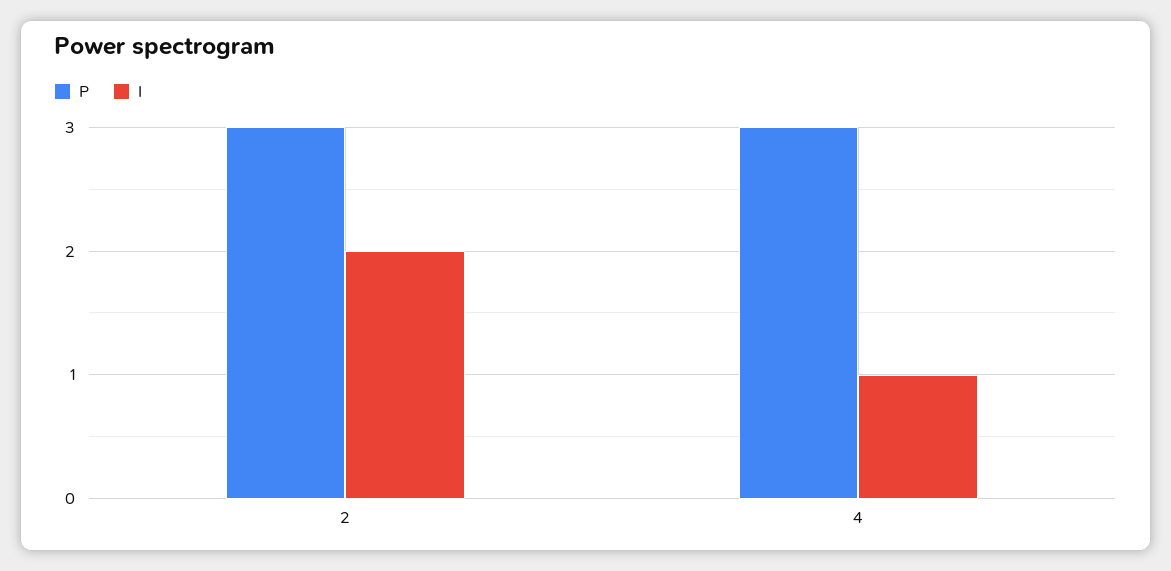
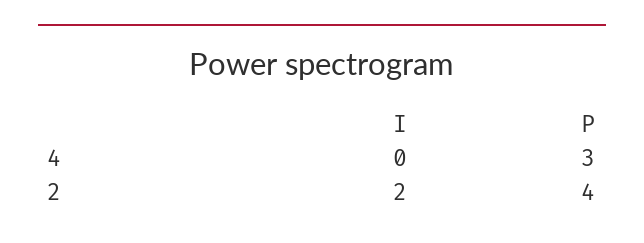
  {
    "P": {
-     "2": 3,
+     "2": 4,
      "4": 3
    },
    "I": {
      "2": 2,
-     "4": 1
+     "4": 0
    }
  }

